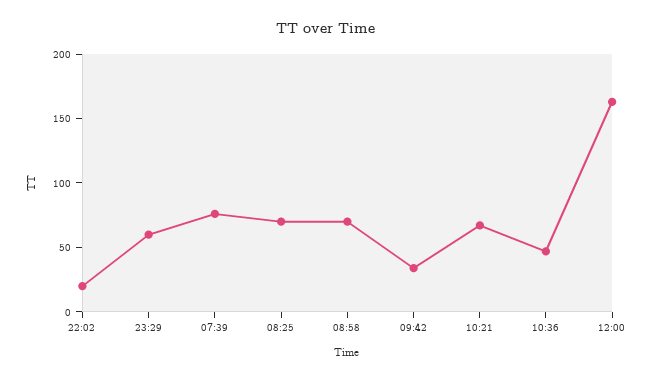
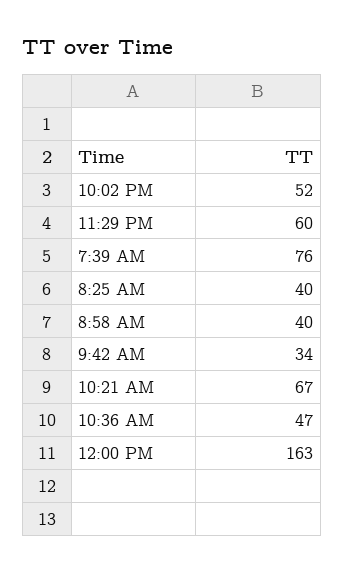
  {
-   "22:02": 20,
+   "22:02": 52,
    "23:29": 60,
    "07:39": 76,
-   "08:25": 70,
+   "08:25": 40,
-   "08:58": 70,
+   "08:58": 40,
    "09:42": 34,
    "10:21": 67,
    "10:36": 47,
    "12:00": 163
  }

